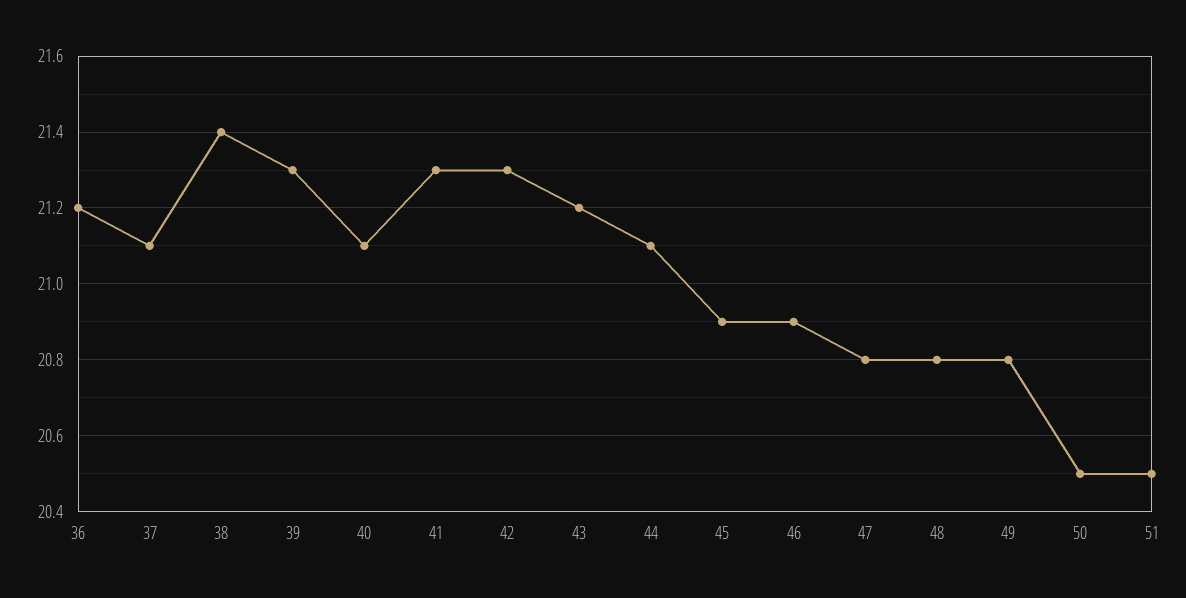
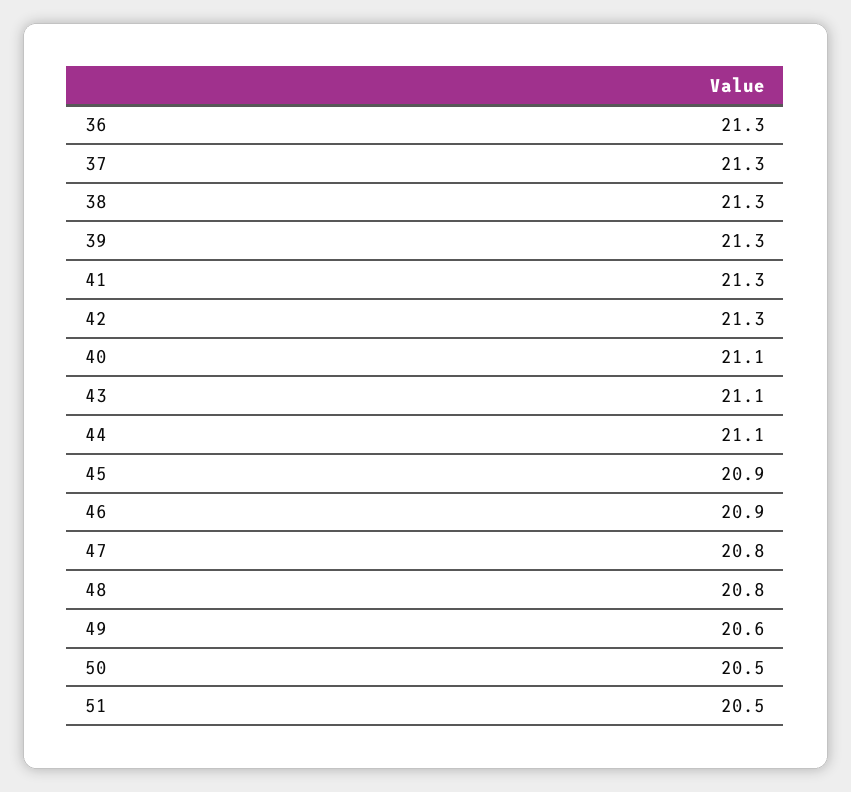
  {
-   "36": 21.2,
+   "36": 21.3,
-   "37": 21.1,
+   "37": 21.3,
-   "38": 21.4,
+   "38": 21.3,
    "39": 21.3,
    "40": 21.1,
    "41": 21.3,
    "42": 21.3,
-   "43": 21.2,
+   "43": 21.1,
    "44": 21.1,
    "45": 20.9,
    "46": 20.9,
    "47": 20.8,
    "48": 20.8,
-   "49": 20.8,
+   "49": 20.6,
    "50": 20.5,
    "51": 20.5
  }

